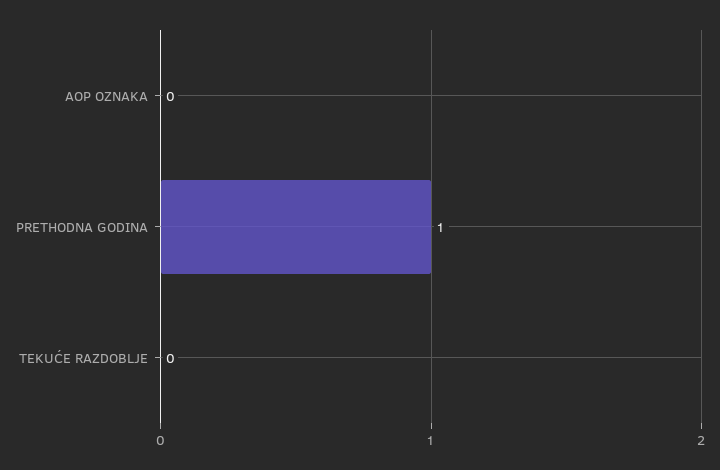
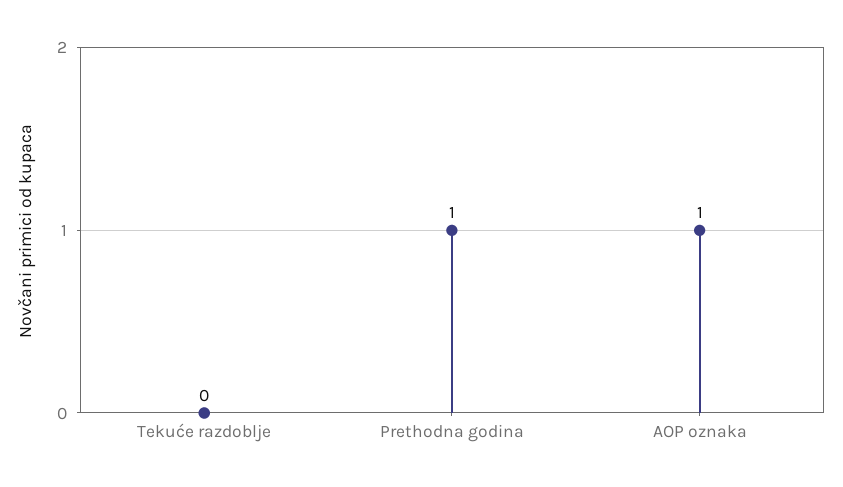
  {
-   "AOP OZNAKA": 0,
+   "AOP OZNAKA": 1,
    "PRETHODNA GODINA": 1,
    "TEKUĆE RAZDOBLJE": 0
  }

